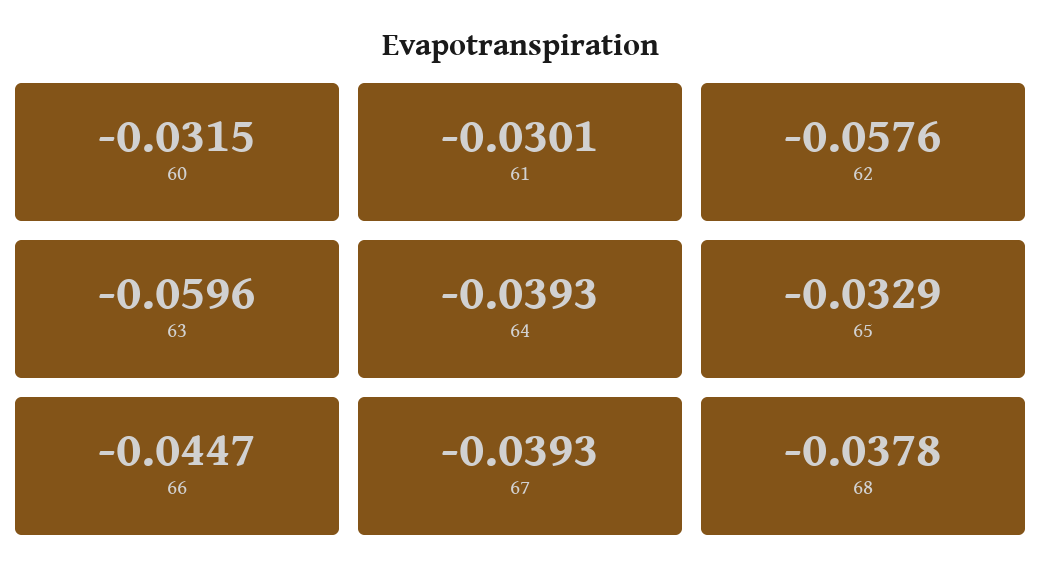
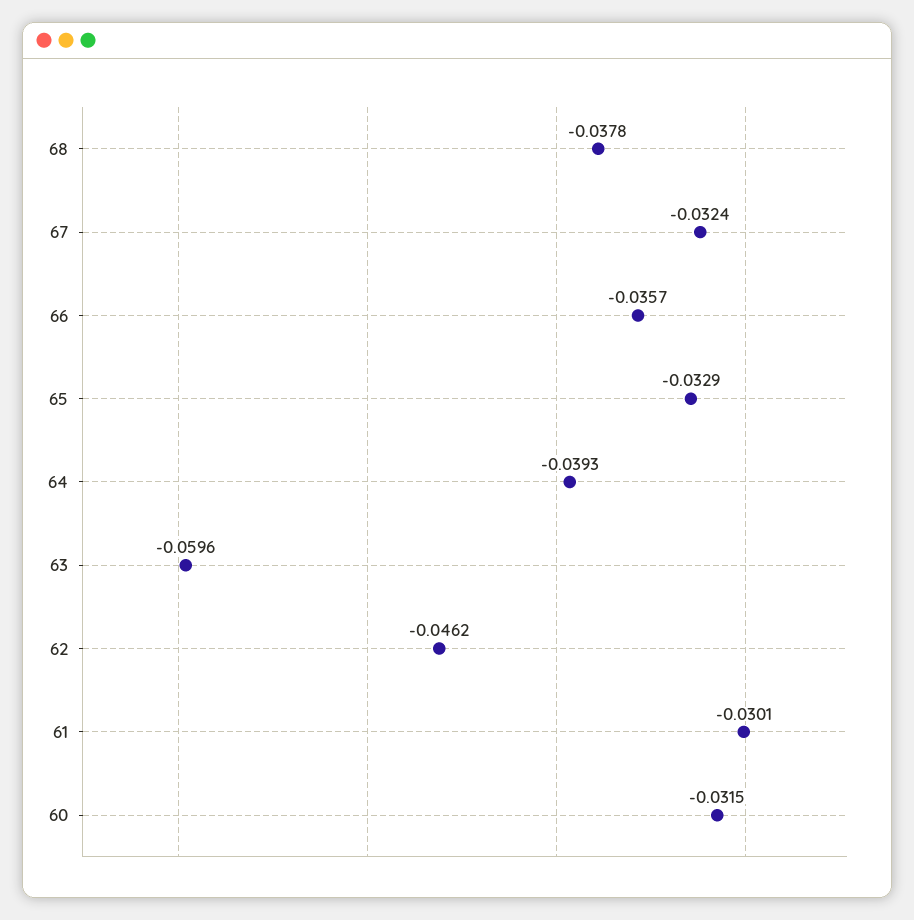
  {
    "60": -0.0315,
    "61": -0.0301,
-   "62": -0.0576,
+   "62": -0.0462,
    "63": -0.0596,
    "64": -0.0393,
    "65": -0.0329,
-   "66": -0.0447,
+   "66": -0.0357,
-   "67": -0.0393,
+   "67": -0.0324,
    "68": -0.0378
  }

